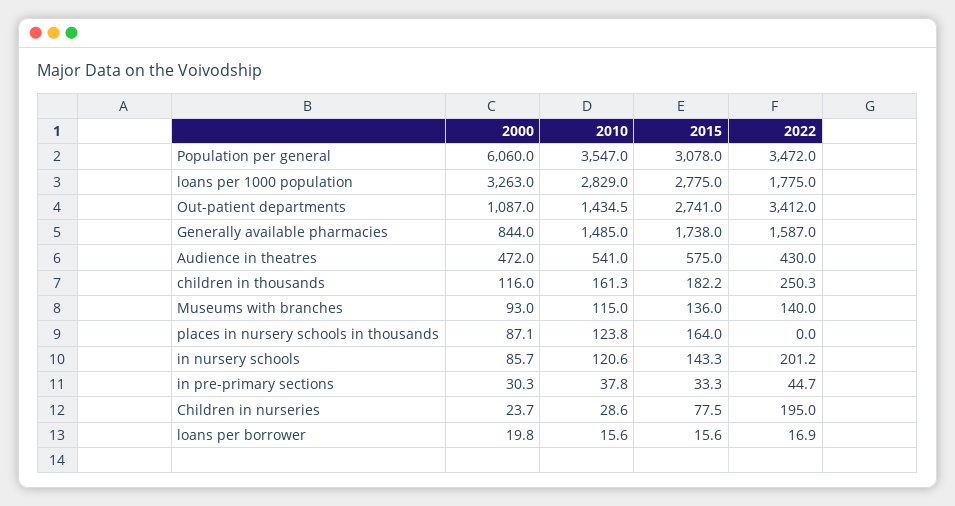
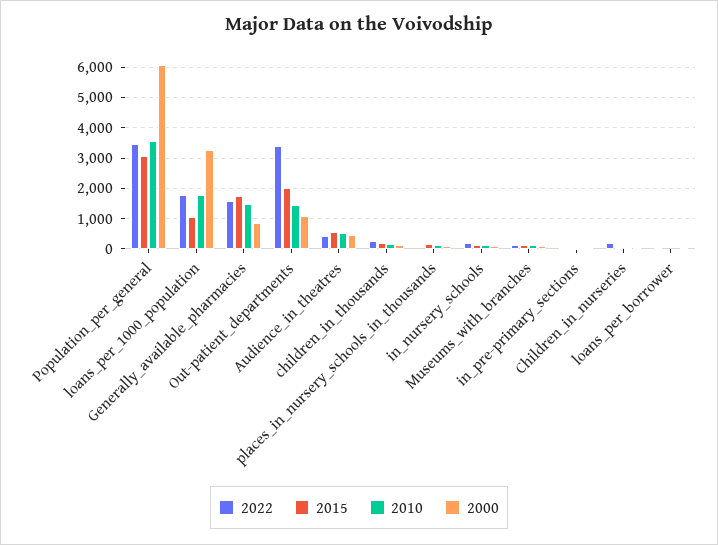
  {
    "2000": {
      "Population per general": 6060,
      "loans per 1000 population": 3263,
      "Out-patient departments": 1087,
      "Generally available pharmacies": 844,
      "Audience in theatres": 472,
      "children in thousands": 116,
      "Museums with branches": 93,
      "places in nursery schools in thousands": 87.1,
      "in nursery schools": 85.7,
      "in pre-primary sections": 30.3,
      "Children in nurseries": 23.7,
      "loans per borrower": 19.8
    },
    "2010": {
      "Population per general": 3547,
-     "loans per 1000 population": 2829,
+     "loans per 1000 population": 1800,
      "Out-patient departments": 1434.5,
      "Generally available pharmacies": 1485,
      "Audience in theatres": 541,
      "children in thousands": 161.3,
      "Museums with branches": 115,
      "places in nursery schools in thousands": 123.8,
      "in nursery schools": 120.6,
      "in pre-primary sections": 37.8,
      "Children in nurseries": 28.6,
      "loans per borrower": 15.6
    },
    "2015": {
      "Population per general": 3078,
-     "loans per 1000 population": 2775,
+     "loans per 1000 population": 1000,
-     "Out-patient departments": 2741,
+     "Out-patient departments": 2000,
      "Generally available pharmacies": 1738,
      "Audience in theatres": 575,
      "children in thousands": 182.2,
      "Museums with branches": 136,
      "places in nursery schools in thousands": 164,
      "in nursery schools": 143.3,
      "in pre-primary sections": 33.3,
      "Children in nurseries": 77.5,
      "loans per borrower": 15.6
    },
    "2022": {
      "Population per general": 3472,
      "loans per 1000 population": 1775,
      "Out-patient departments": 3412,
      "Generally available pharmacies": 1587,
      "Audience in theatres": 430,
      "children in thousands": 250.3,
      "Museums with branches": 140,
      "places in nursery schools in thousands": 0,
      "in nursery schools": 201.2,
      "in pre-primary sections": 44.7,
      "Children in nurseries": 195,
      "loans per borrower": 16.9
    }
  }

